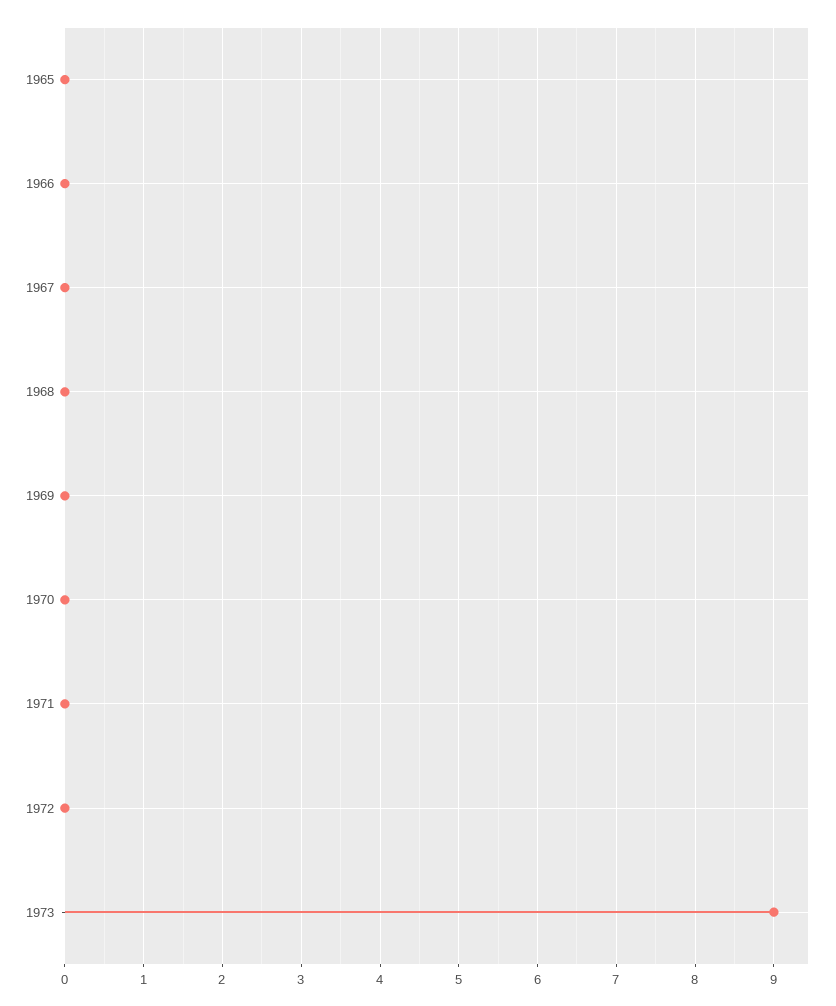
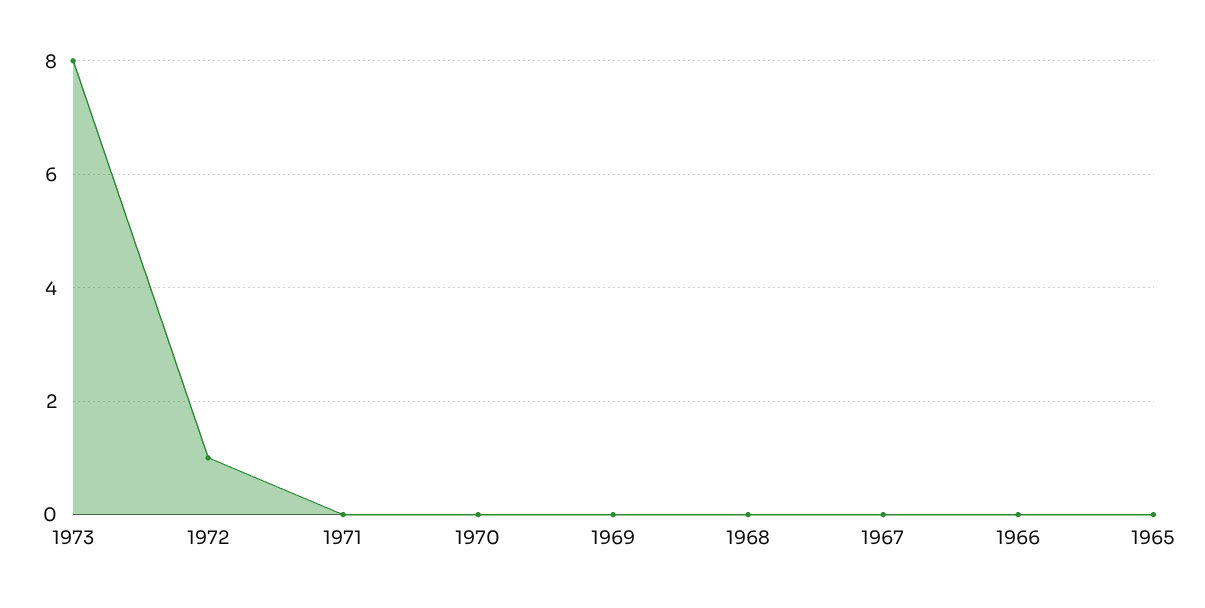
  {
    "1965": 0,
    "1966": 0,
    "1967": 0,
    "1968": 0,
    "1969": 0,
    "1970": 0,
    "1971": 0,
-   "1972": 0,
+   "1972": 1,
-   "1973": 9
+   "1973": 8
  }

